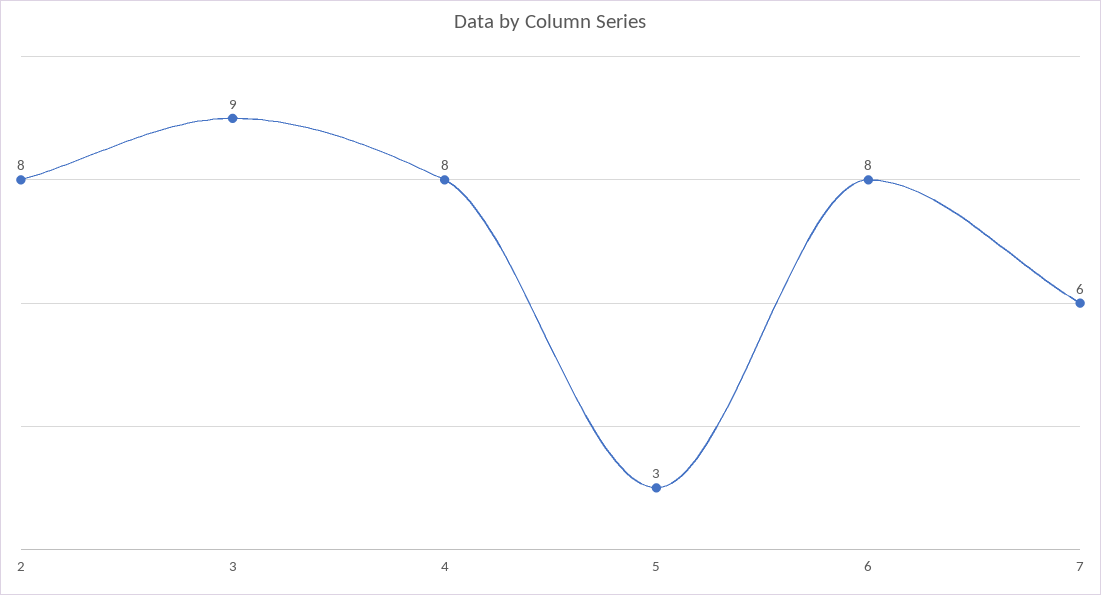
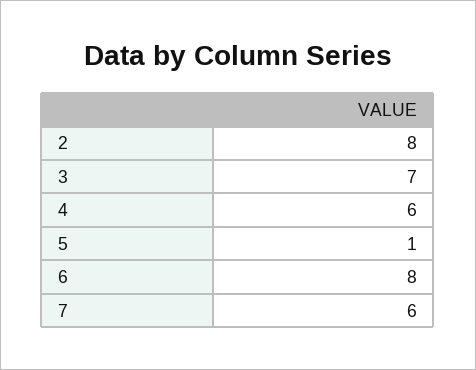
  {
    "2": 8,
-   "3": 9,
+   "3": 7,
-   "4": 8,
+   "4": 6,
-   "5": 3,
+   "5": 1,
    "6": 8,
    "7": 6
  }

